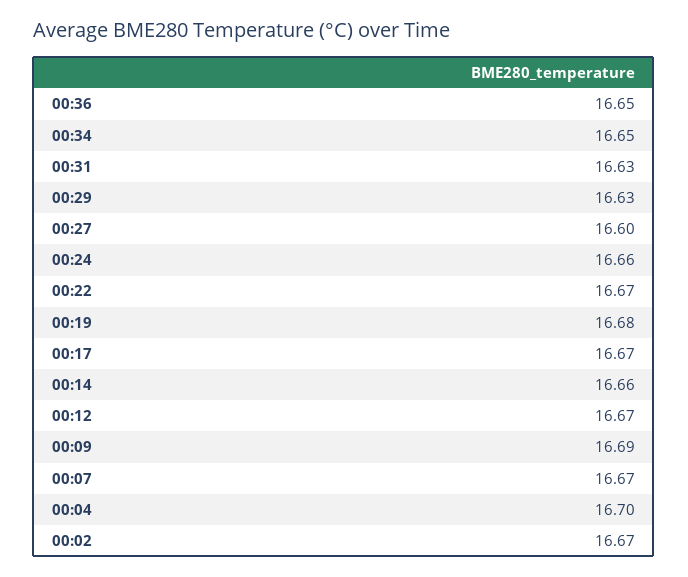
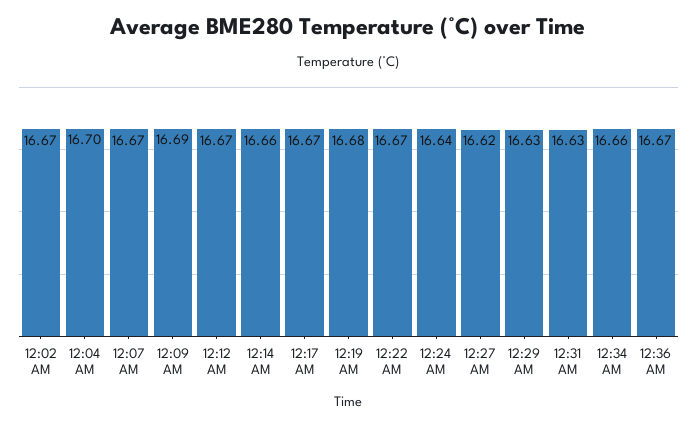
  {
-   "00:36": 16.65,
+   "00:36": 16.67,
-   "00:34": 16.65,
+   "00:34": 16.66,
    "00:31": 16.63,
    "00:29": 16.63,
-   "00:27": 16.6,
+   "00:27": 16.62,
-   "00:24": 16.66,
+   "00:24": 16.64,
    "00:22": 16.67,
    "00:19": 16.68,
    "00:17": 16.67,
    "00:14": 16.66,
    "00:12": 16.67,
    "00:09": 16.69,
    "00:07": 16.67,
    "00:04": 16.7,
    "00:02": 16.67
  }

